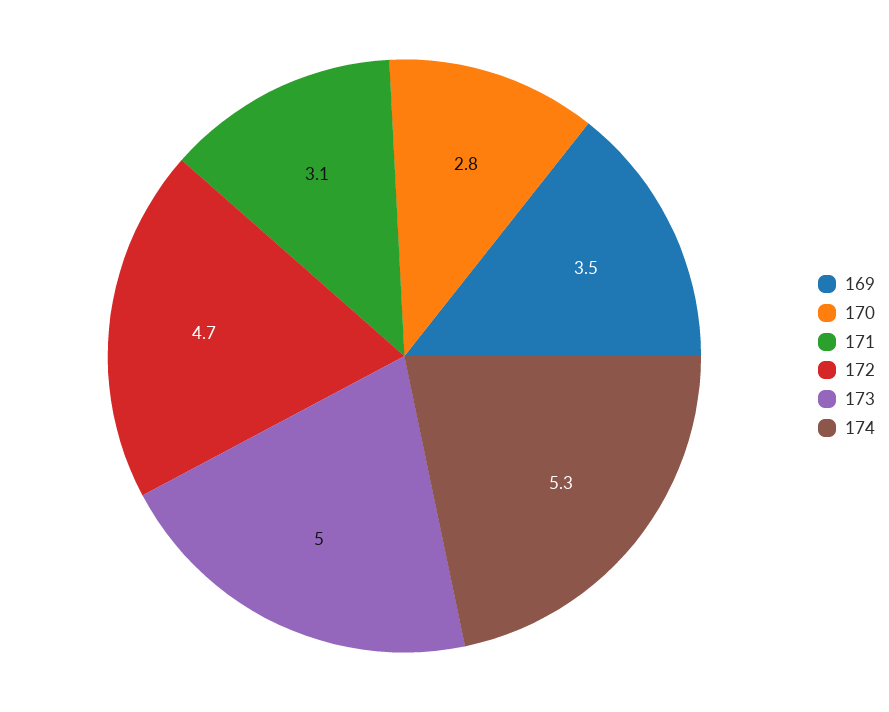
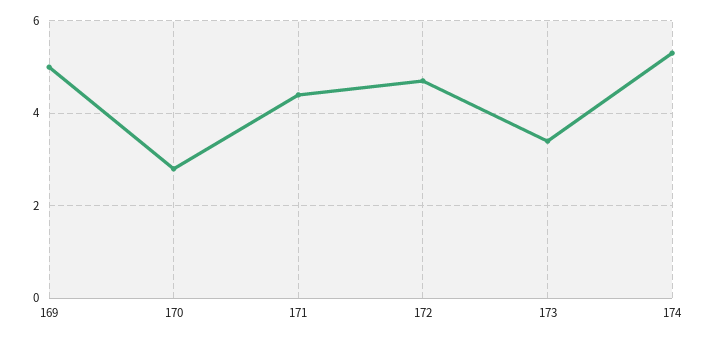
  {
-   "169": 3.5,
+   "169": 5,
    "170": 2.8,
-   "171": 3.1,
+   "171": 4.5,
    "172": 4.7,
-   "173": 5,
+   "173": 3.5,
    "174": 5.3
  }

